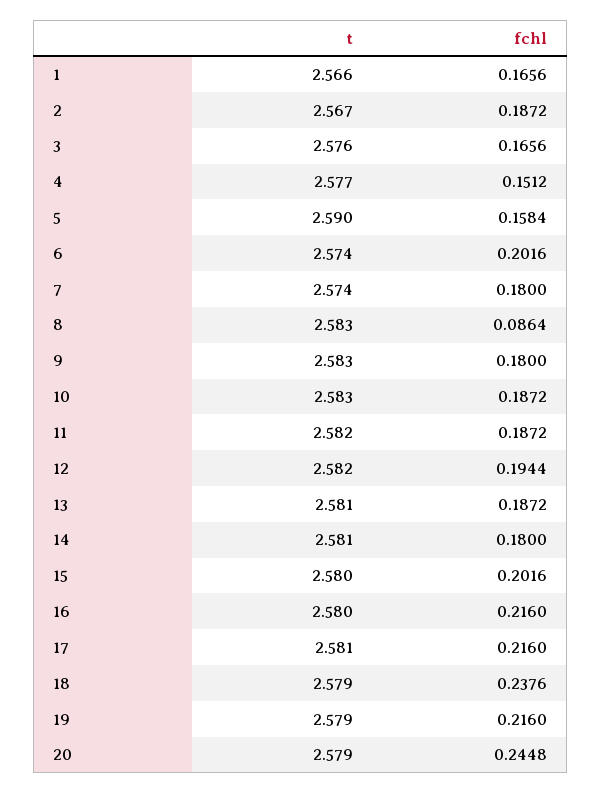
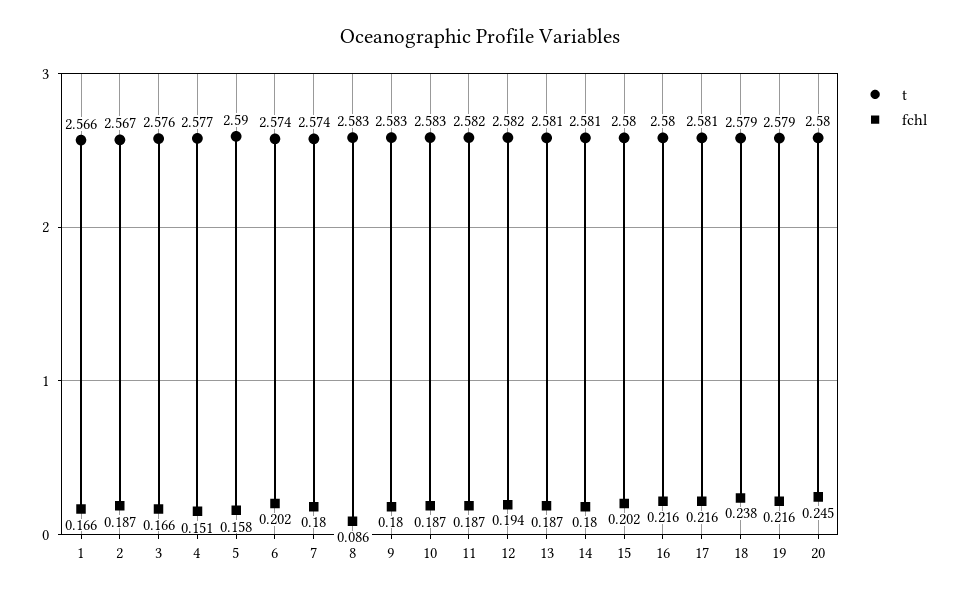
  {
    "t": {
      "1": 2.566,
      "2": 2.567,
      "3": 2.576,
      "4": 2.577,
      "5": 2.59,
      "6": 2.574,
      "7": 2.574,
      "8": 2.583,
      "9": 2.583,
      "10": 2.583,
      "11": 2.582,
      "12": 2.582,
      "13": 2.581,
      "14": 2.581,
      "15": 2.58,
      "16": 2.58,
      "17": 2.581,
      "18": 2.579,
      "19": 2.579,
-     "20": 2.579
+     "20": 2.58
    },
    "fchl": {
      "1": 0.1656,
      "2": 0.1872,
      "3": 0.1656,
      "4": 0.1512,
      "5": 0.1584,
      "6": 0.2016,
      "7": 0.18,
      "8": 0.0864,
      "9": 0.18,
      "10": 0.1872,
      "11": 0.1872,
      "12": 0.1944,
      "13": 0.1872,
      "14": 0.18,
      "15": 0.2016,
      "16": 0.216,
      "17": 0.216,
      "18": 0.2376,
      "19": 0.216,
      "20": 0.2448
    }
  }

